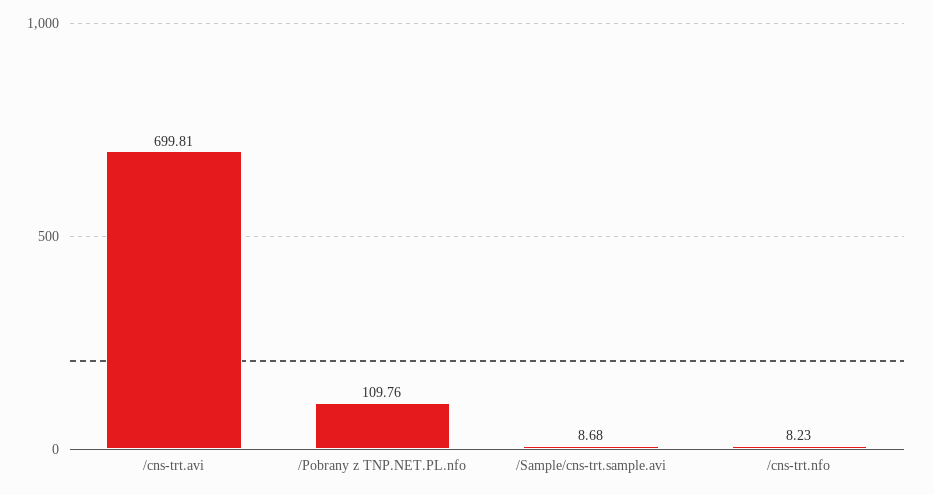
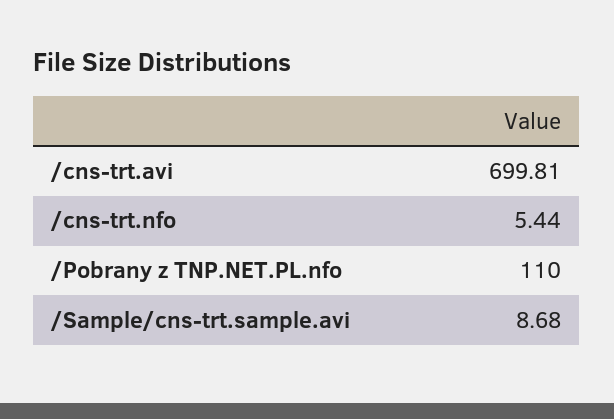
  {
    "/cns-trt.avi": 699.81,
-   "/Pobrany z TNP.NET.PL.nfo": 109.76,
+   "/Pobrany z TNP.NET.PL.nfo": 110,
    "/Sample/cns-trt.sample.avi": 8.68,
-   "/cns-trt.nfo": 8.23
+   "/cns-trt.nfo": 5.44
  }

